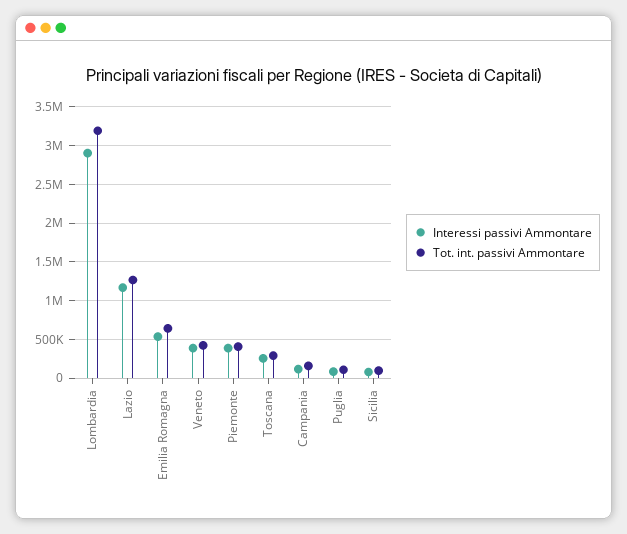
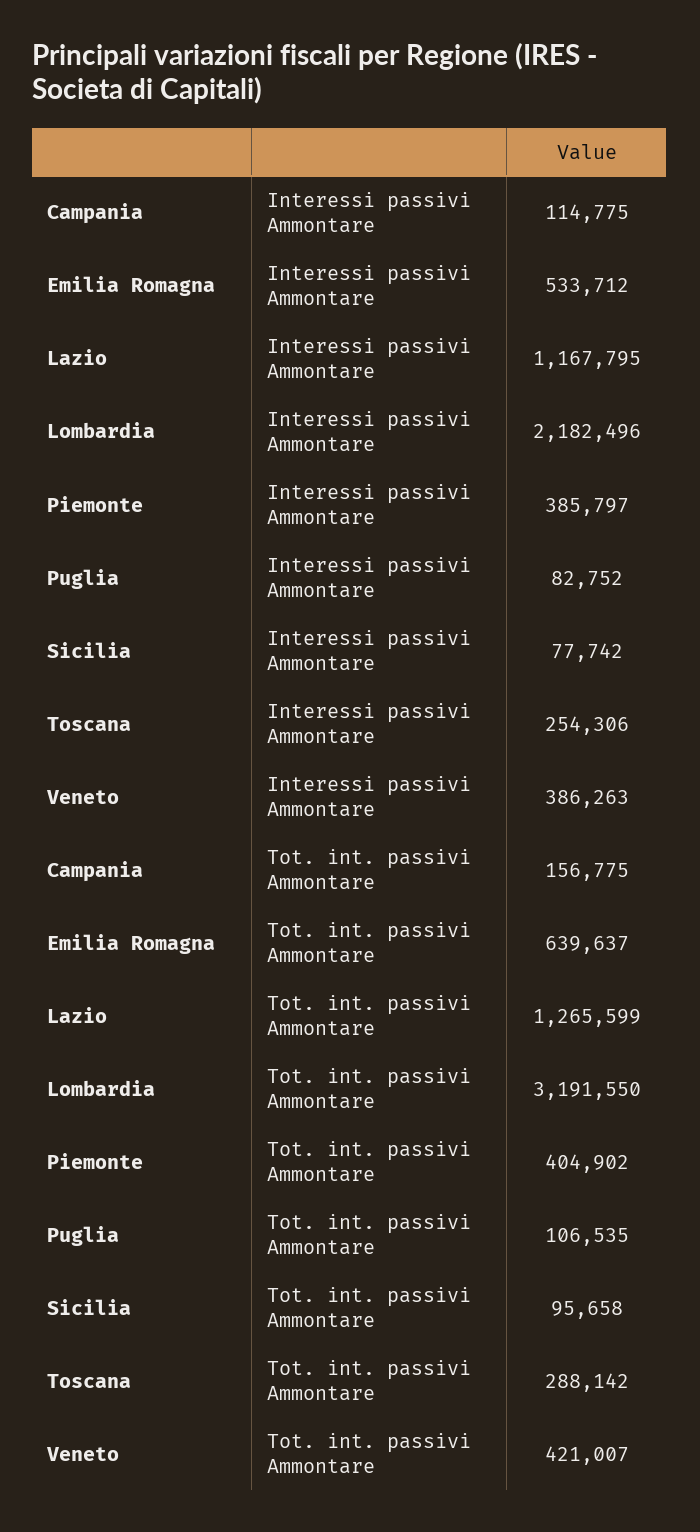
  {
    "Interessi passivi Ammontare": {
-     "Lombardia": 2900000,
+     "Lombardia": 2182496,
      "Lazio": 1167795,
      "Emilia Romagna": 533712,
      "Veneto": 386263,
      "Piemonte": 385797,
      "Toscana": 254306,
      "Campania": 114775,
      "Puglia": 82752,
      "Sicilia": 77742
    },
    "Tot. int. passivi Ammontare": {
      "Lombardia": 3191550,
      "Lazio": 1265599,
      "Emilia Romagna": 639637,
      "Veneto": 421007,
      "Piemonte": 404902,
      "Toscana": 288142,
      "Campania": 156775,
      "Puglia": 106535,
      "Sicilia": 95658
    }
  }

